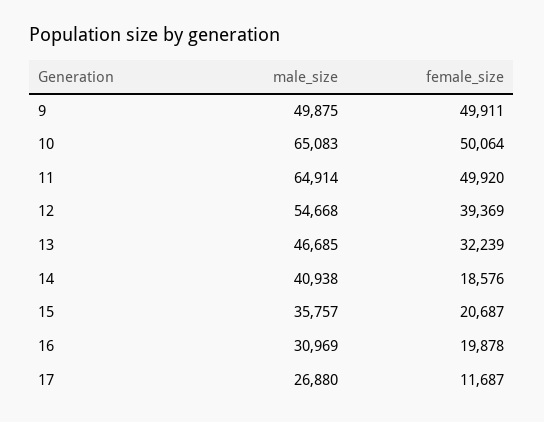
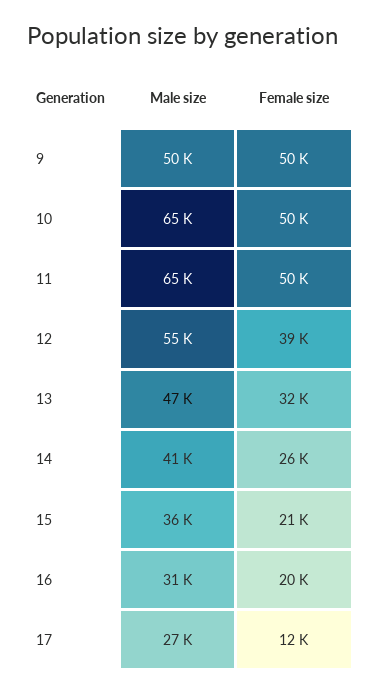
  {
    "male_size": {
      "9": 49875,
      "10": 65083,
      "11": 64914,
      "12": 54668,
      "13": 46685,
      "14": 40938,
      "15": 35757,
      "16": 30969,
      "17": 26880
    },
    "female_size": {
      "9": 49911,
      "10": 50064,
      "11": 49920,
      "12": 39369,
      "13": 32239,
-     "14": 18576,
+     "14": 26000,
      "15": 20687,
      "16": 19878,
      "17": 11687
    }
  }

